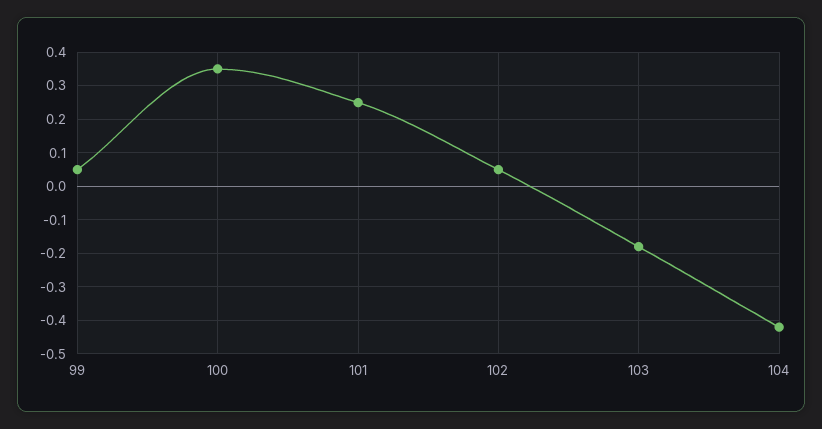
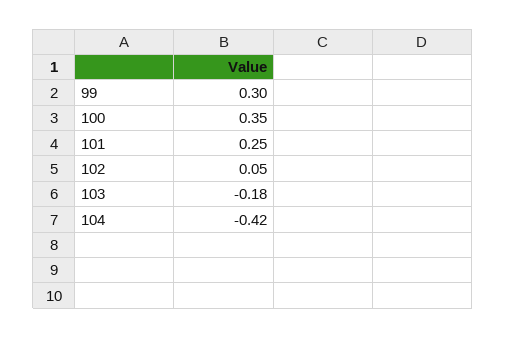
  {
-   "99": 0.05,
+   "99": 0.3,
    "100": 0.35,
    "101": 0.25,
    "102": 0.05,
    "103": -0.18,
    "104": -0.42
  }

